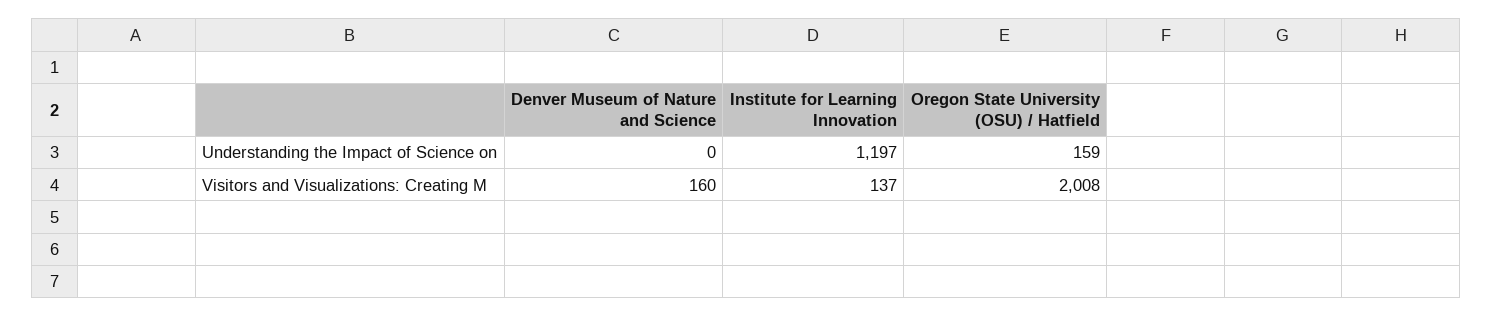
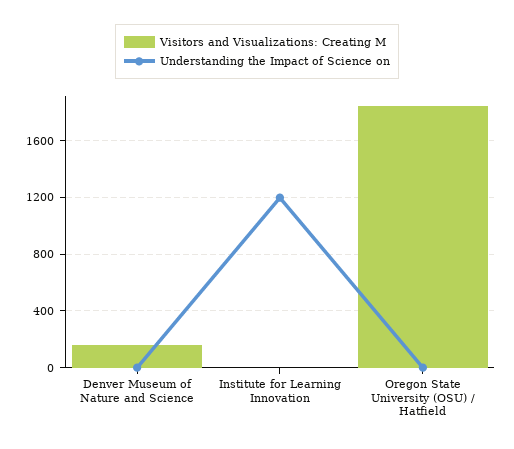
  {
    "Understanding the Impact of Science on": {
      "Denver Museum of Nature and Science": 0,
      "Institute for Learning Innovation": 1197,
-     "Oregon State University (OSU) / Hatfield": 159
+     "Oregon State University (OSU) / Hatfield": 0
    },
    "Visitors and Visualizations: Creating M": {
      "Denver Museum of Nature and Science": 160,
-     "Institute for Learning Innovation": 137,
+     "Institute for Learning Innovation": 0,
-     "Oregon State University (OSU) / Hatfield": 2008
+     "Oregon State University (OSU) / Hatfield": 1850
    }
  }

